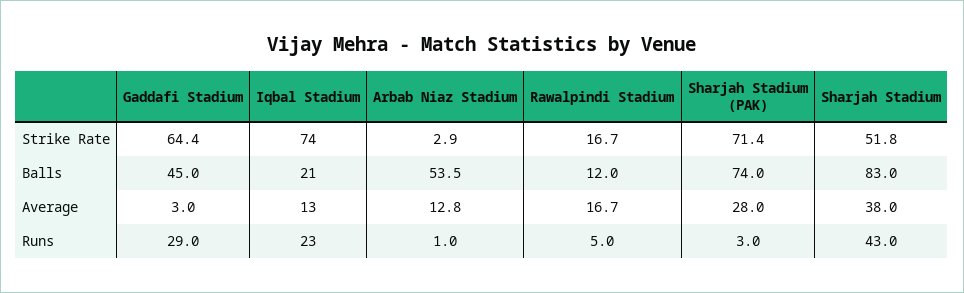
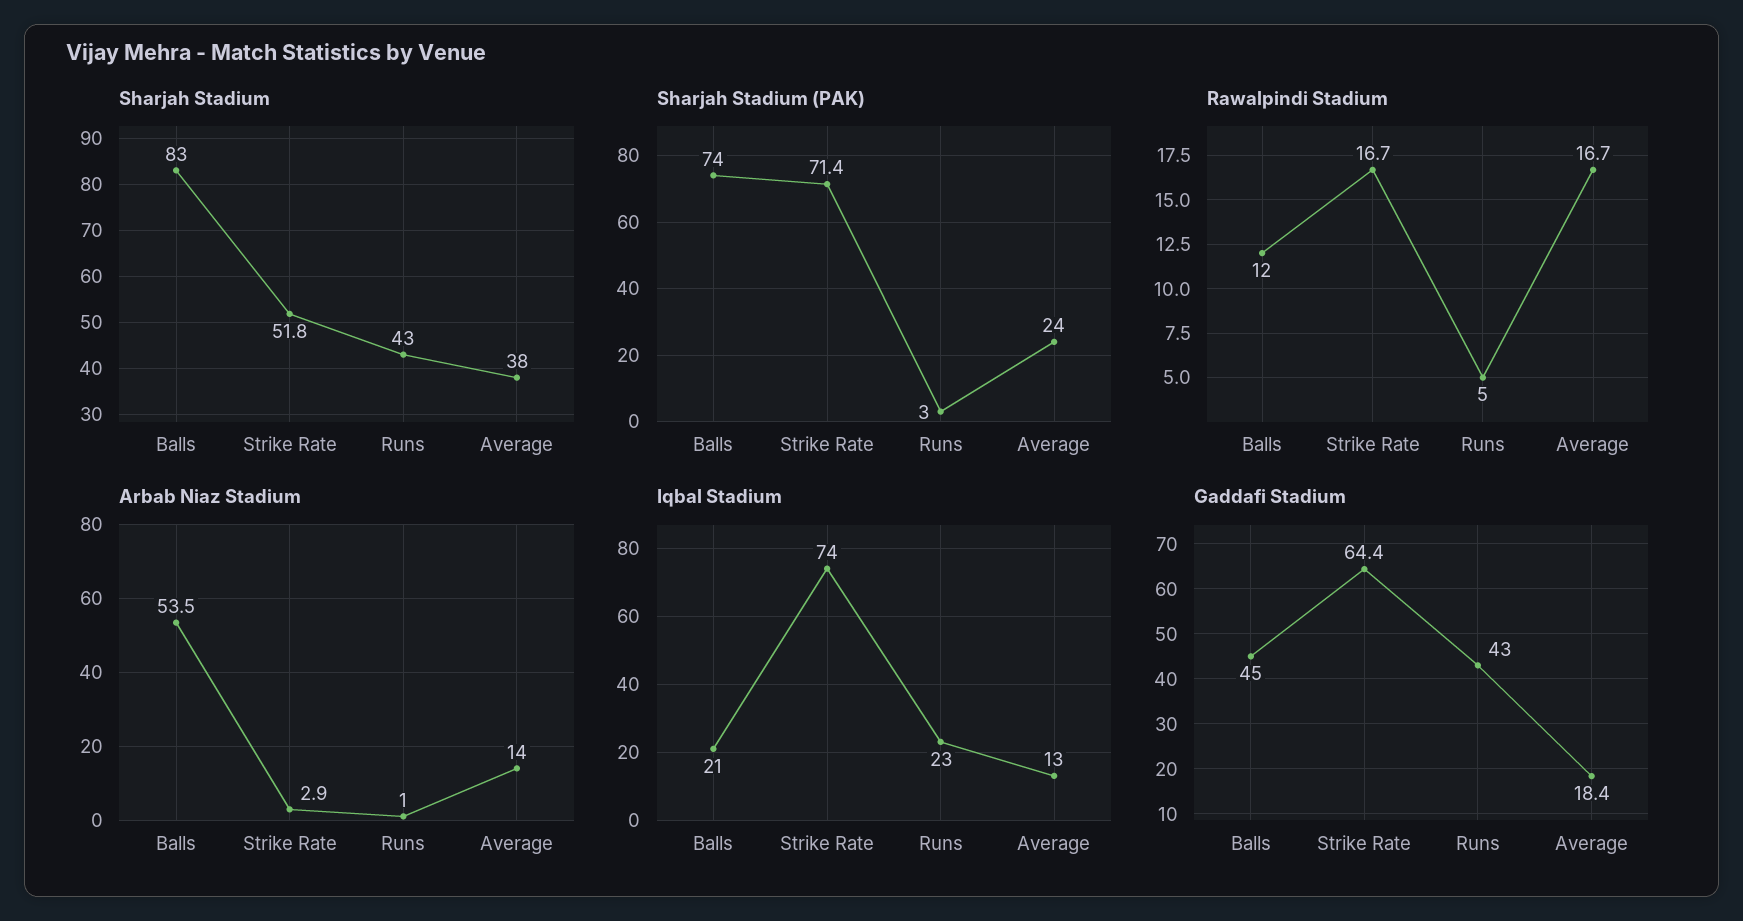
  {
    "Gaddafi Stadium": {
      "Strike Rate": 64.4,
      "Balls": 45,
-     "Average": 3,
+     "Average": 18.4,
-     "Runs": 29
+     "Runs": 43
    },
    "Iqbal Stadium": {
      "Strike Rate": 74,
      "Balls": 21,
      "Average": 13,
      "Runs": 23
    },
    "Arbab Niaz Stadium": {
      "Strike Rate": 2.9,
      "Balls": 53.5,
-     "Average": 12.8,
+     "Average": 14,
      "Runs": 1
    },
    "Rawalpindi Stadium": {
      "Strike Rate": 16.7,
      "Balls": 12,
      "Average": 16.7,
      "Runs": 5
    },
    "Sharjah Stadium (PAK)": {
      "Strike Rate": 71.4,
      "Balls": 74,
-     "Average": 28,
+     "Average": 24,
      "Runs": 3
    },
    "Sharjah Stadium": {
      "Strike Rate": 51.8,
      "Balls": 83,
      "Average": 38,
      "Runs": 43
    }
  }

